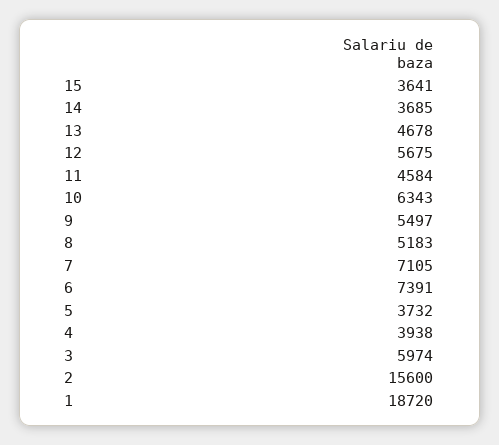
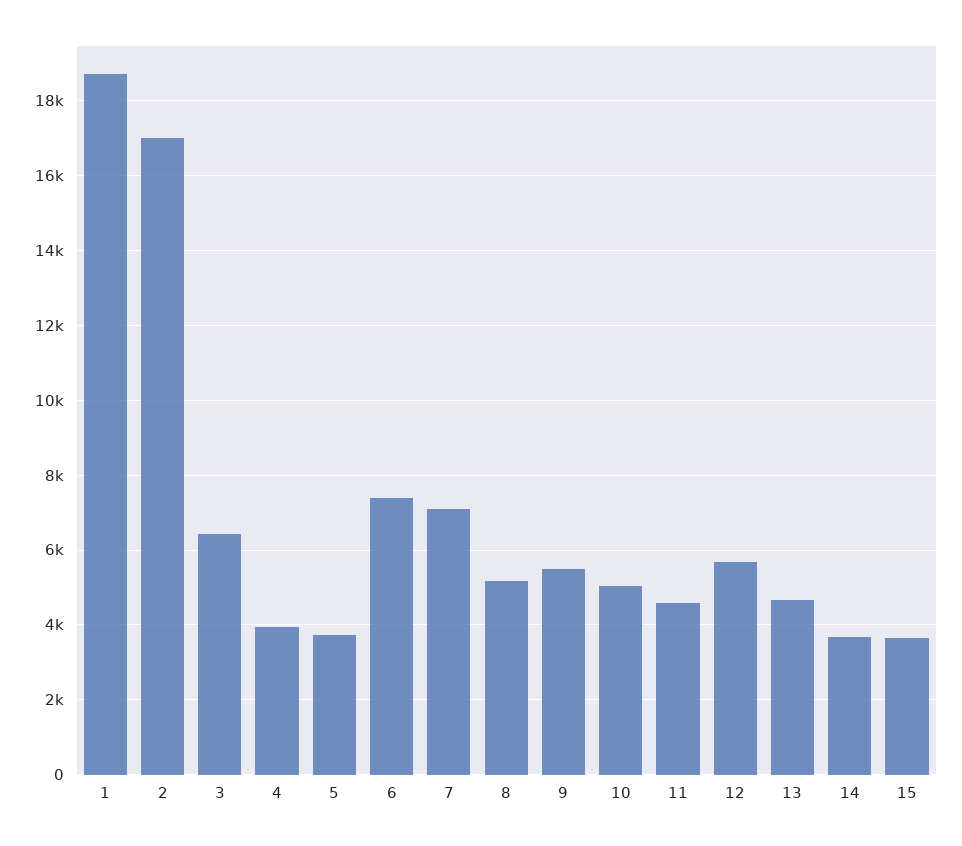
  {
    "15": 3641,
    "14": 3685,
    "13": 4678,
    "12": 5675,
    "11": 4584,
-   "10": 6343,
+   "10": 5000,
    "9": 5497,
    "8": 5183,
    "7": 7105,
    "6": 7391,
    "5": 3732,
    "4": 3938,
-   "3": 5974,
+   "3": 6400,
-   "2": 15600,
+   "2": 17000,
    "1": 18720
  }

